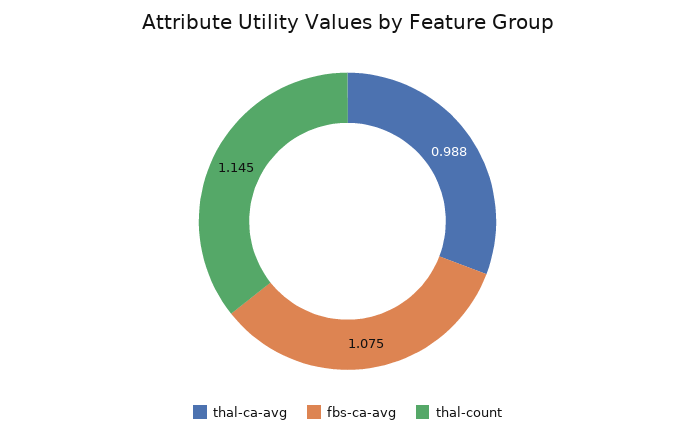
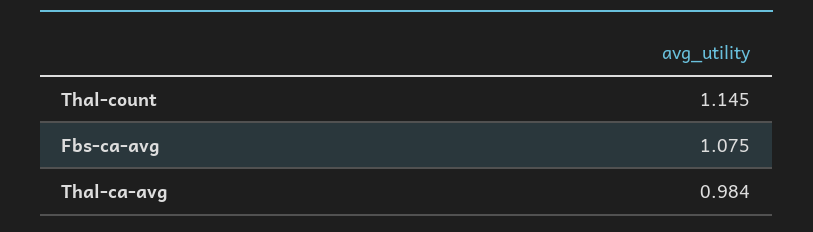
  {
-   "thal-ca-avg": 0.988,
+   "thal-ca-avg": 0.984,
    "fbs-ca-avg": 1.075,
    "thal-count": 1.145
  }

